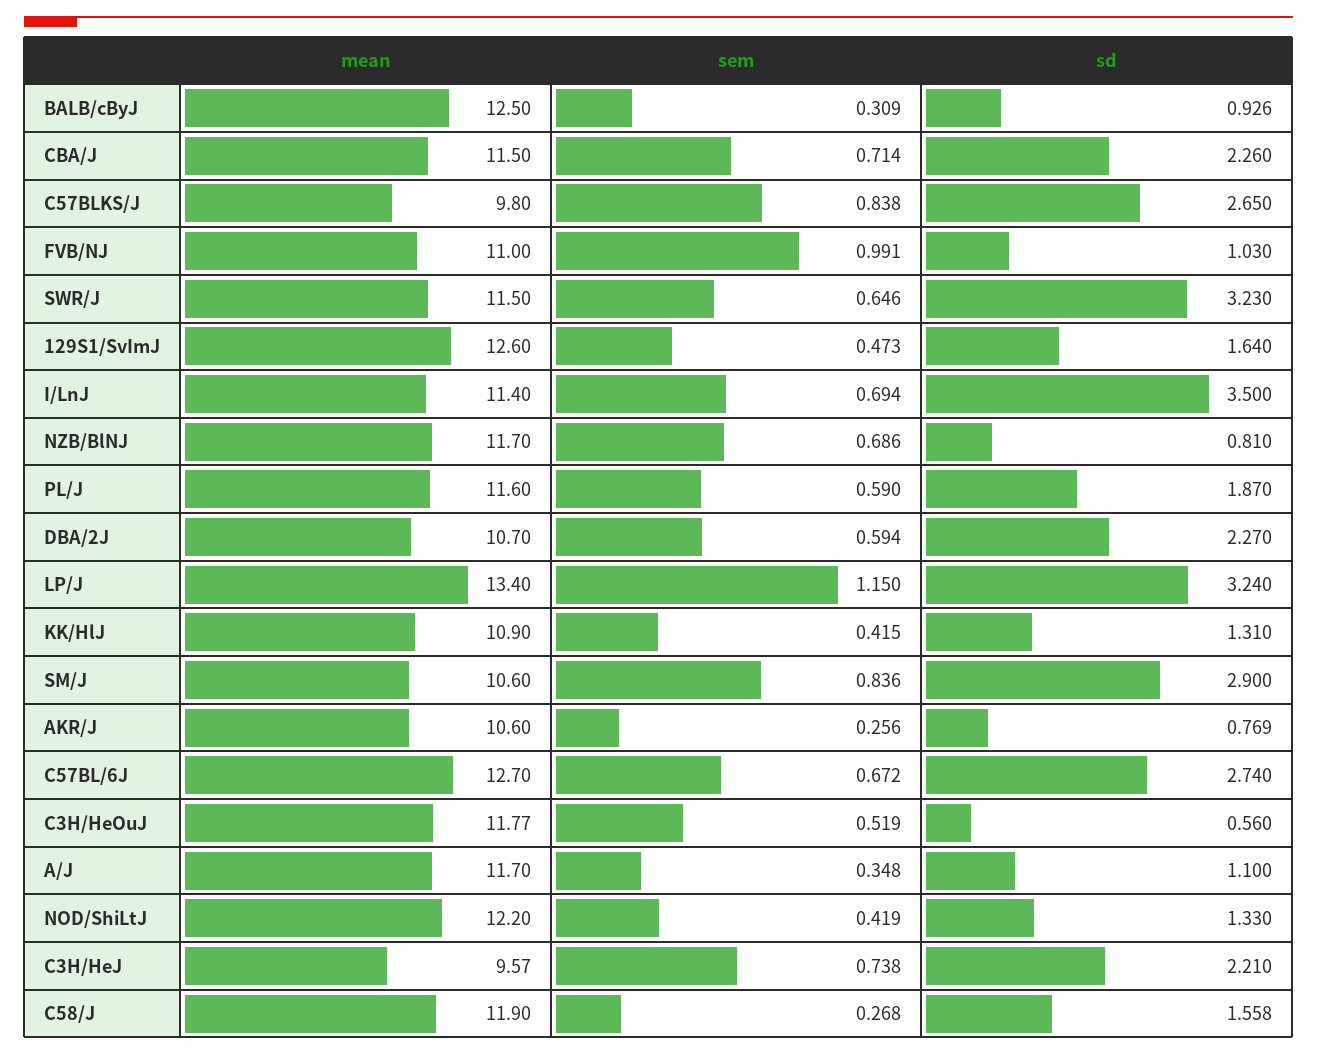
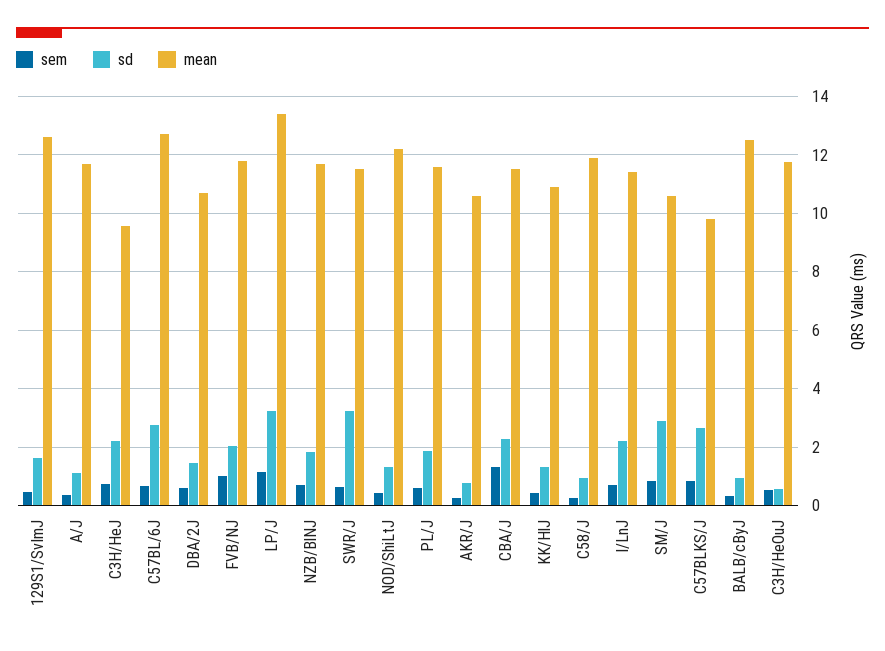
  {
    "mean": {
      "BALB/cByJ": 12.5,
      "CBA/J": 11.5,
      "C57BLKS/J": 9.8,
-     "FVB/NJ": 11,
+     "FVB/NJ": 11.75,
      "SWR/J": 11.5,
      "129S1/SvImJ": 12.6,
      "I/LnJ": 11.4,
      "NZB/BlNJ": 11.7,
      "PL/J": 11.6,
      "DBA/2J": 10.7,
      "LP/J": 13.4,
      "KK/HlJ": 10.9,
      "SM/J": 10.6,
      "AKR/J": 10.6,
      "C57BL/6J": 12.7,
      "C3H/HeOuJ": 11.77,
      "A/J": 11.7,
      "NOD/ShiLtJ": 12.2,
      "C3H/HeJ": 9.57,
      "C58/J": 11.9
    },
    "sem": {
      "BALB/cByJ": 0.309,
-     "CBA/J": 0.714,
+     "CBA/J": 1.25,
      "C57BLKS/J": 0.838,
      "FVB/NJ": 0.991,
      "SWR/J": 0.646,
      "129S1/SvImJ": 0.473,
      "I/LnJ": 0.694,
      "NZB/BlNJ": 0.686,
      "PL/J": 0.59,
      "DBA/2J": 0.594,
      "LP/J": 1.15,
      "KK/HlJ": 0.415,
      "SM/J": 0.836,
      "AKR/J": 0.256,
      "C57BL/6J": 0.672,
      "C3H/HeOuJ": 0.519,
      "A/J": 0.348,
      "NOD/ShiLtJ": 0.419,
      "C3H/HeJ": 0.738,
      "C58/J": 0.268
    },
    "sd": {
      "BALB/cByJ": 0.926,
      "CBA/J": 2.26,
      "C57BLKS/J": 2.65,
-     "FVB/NJ": 1.03,
+     "FVB/NJ": 2,
      "SWR/J": 3.23,
      "129S1/SvImJ": 1.64,
-     "I/LnJ": 3.5,
+     "I/LnJ": 2.25,
-     "NZB/BlNJ": 0.81,
+     "NZB/BlNJ": 1.75,
      "PL/J": 1.87,
-     "DBA/2J": 2.27,
+     "DBA/2J": 1.5,
      "LP/J": 3.24,
      "KK/HlJ": 1.31,
      "SM/J": 2.9,
      "AKR/J": 0.769,
      "C57BL/6J": 2.74,
      "C3H/HeOuJ": 0.56,
      "A/J": 1.1,
      "NOD/ShiLtJ": 1.33,
      "C3H/HeJ": 2.21,
-     "C58/J": 1.558
+     "C58/J": 1
    }
  }

